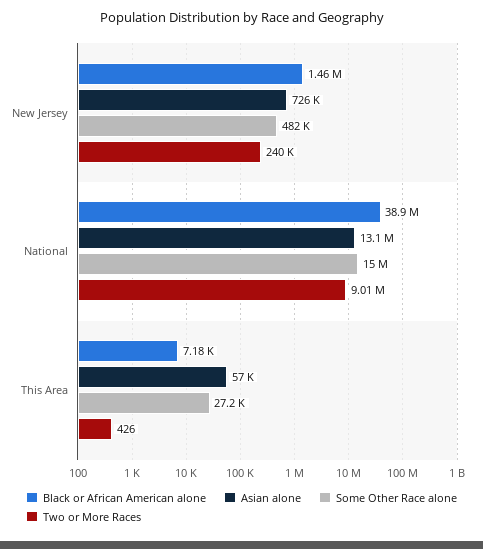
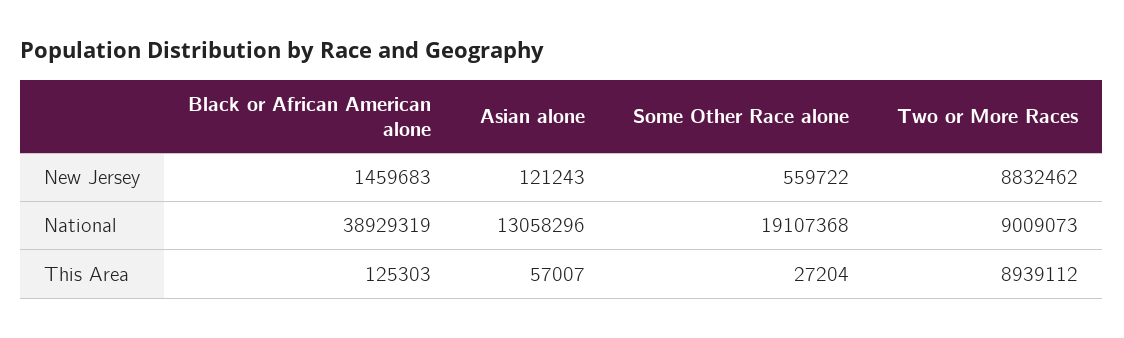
  {
    "Black or African American alone": {
      "New Jersey": 1459683,
      "National": 38929319,
-     "This Area": 7180
+     "This Area": 125303
    },
    "Asian alone": {
-     "New Jersey": 726000,
+     "New Jersey": 121243,
      "National": 13058296,
      "This Area": 57007
    },
    "Some Other Race alone": {
-     "New Jersey": 482000,
+     "New Jersey": 559722,
-     "National": 15000000,
+     "National": 19107368,
      "This Area": 27204
    },
    "Two or More Races": {
-     "New Jersey": 240000,
+     "New Jersey": 8832462,
      "National": 9009073,
-     "This Area": 426
+     "This Area": 8939112
    }
  }

